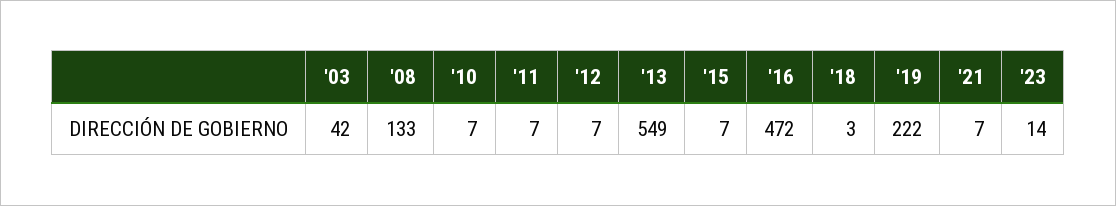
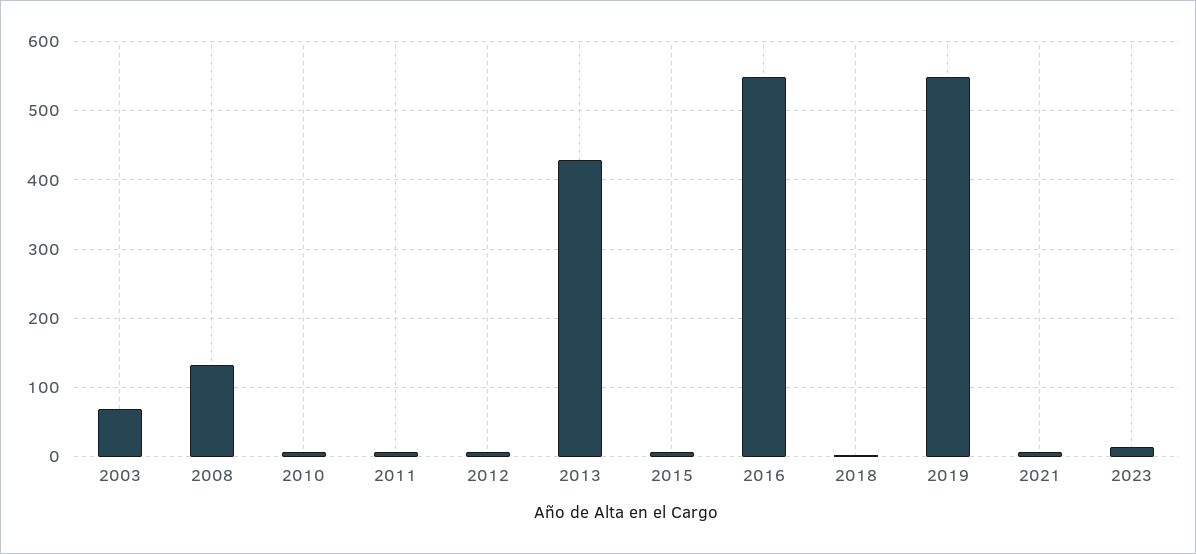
  {
-   "'03": 42,
+   "'03": 70,
    "'08": 133,
    "'10": 7,
    "'11": 7,
    "'12": 7,
-   "'13": 549,
+   "'13": 430,
    "'15": 7,
-   "'16": 472,
+   "'16": 550,
    "'18": 3,
-   "'19": 222,
+   "'19": 550,
    "'21": 7,
    "'23": 14
  }

